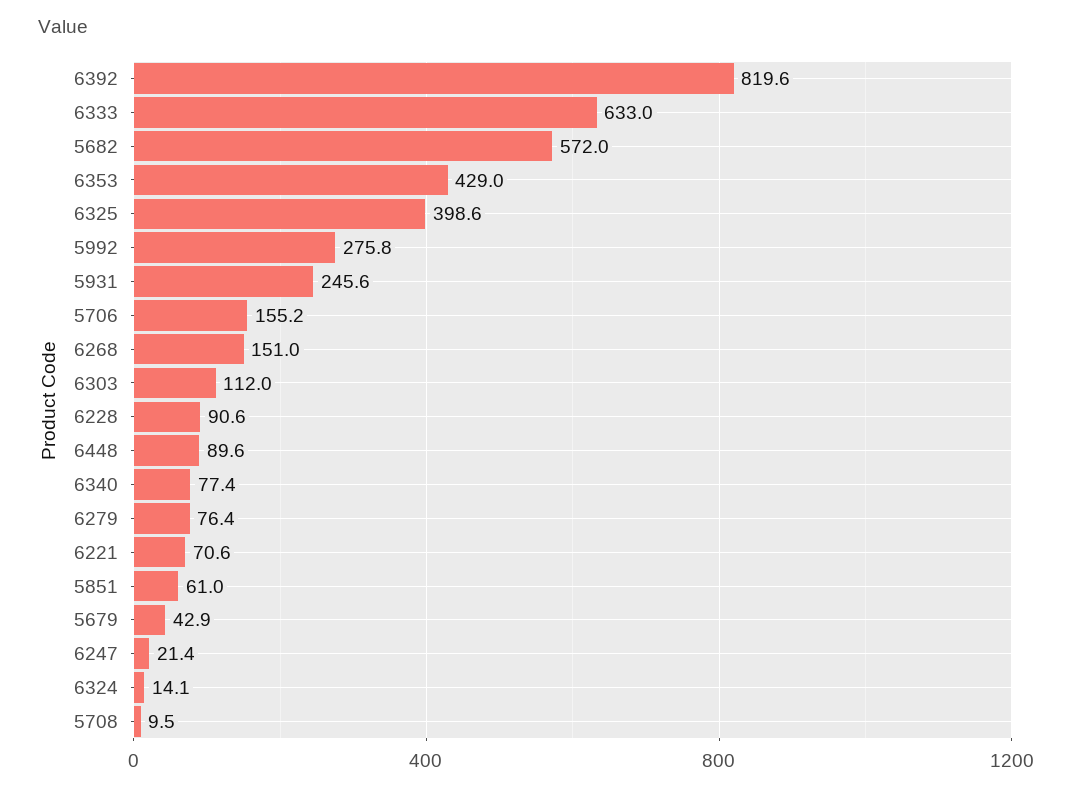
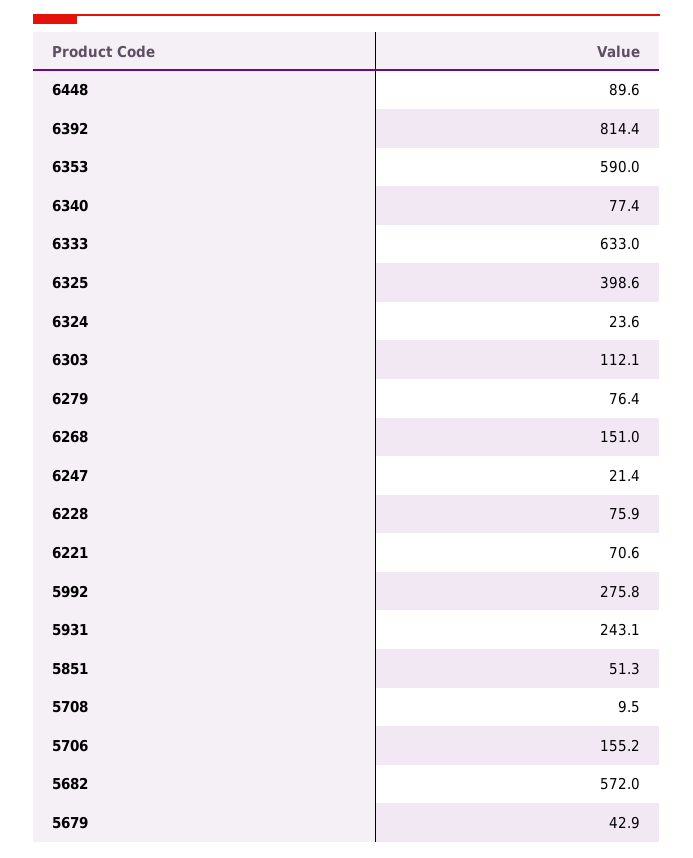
  {
-   "6392": 819.6,
+   "6392": 814.4,
    "6333": 633,
    "5682": 572,
-   "6353": 429,
+   "6353": 590,
    "6325": 398.6,
    "5992": 275.8,
-   "5931": 245.6,
+   "5931": 243.1,
    "5706": 155.2,
    "6268": 151,
-   "6303": 112,
+   "6303": 112.1,
-   "6228": 90.6,
+   "6228": 75.9,
    "6448": 89.6,
    "6340": 77.4,
    "6279": 76.4,
    "6221": 70.6,
-   "5851": 61,
+   "5851": 51.3,
    "5679": 42.9,
    "6247": 21.4,
-   "6324": 14.1,
+   "6324": 23.6,
    "5708": 9.5
  }

